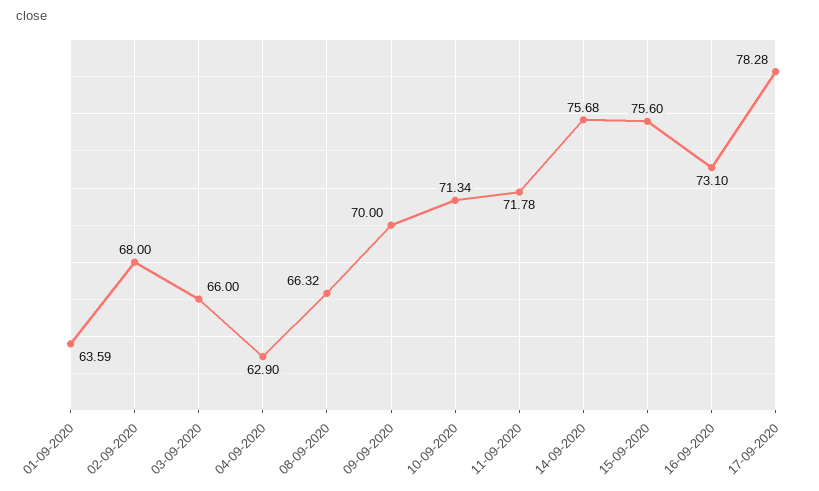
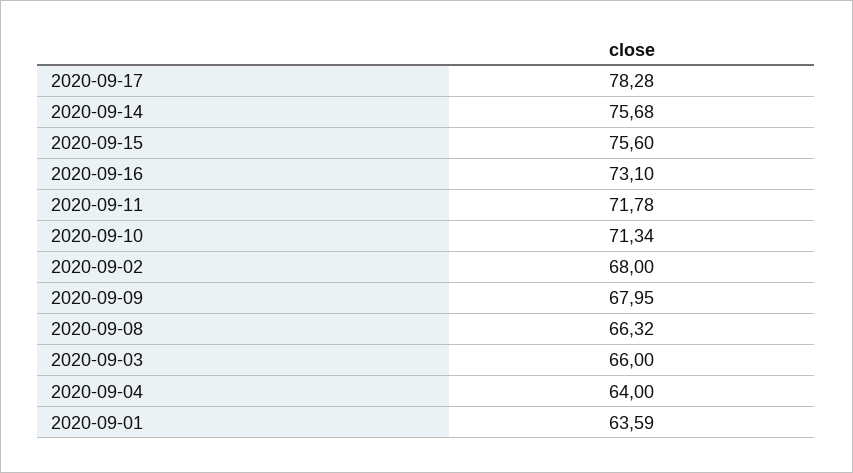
  {
    "01-09-2020": 63.59,
    "02-09-2020": 68,
    "03-09-2020": 66,
-   "04-09-2020": 62.9,
+   "04-09-2020": 64,
    "08-09-2020": 66.32,
-   "09-09-2020": 70,
+   "09-09-2020": 67.95,
    "10-09-2020": 71.34,
    "11-09-2020": 71.78,
    "14-09-2020": 75.68,
    "15-09-2020": 75.6,
    "16-09-2020": 73.1,
    "17-09-2020": 78.28
  }

